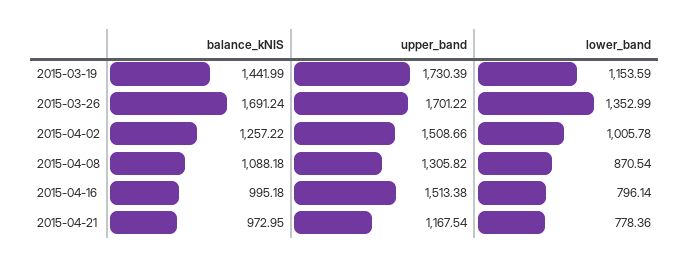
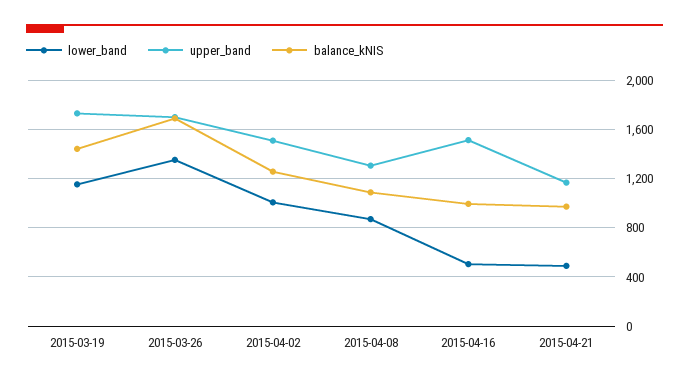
  {
    "balance_kNIS": {
      "2015-03-19": 1441.99,
      "2015-03-26": 1691.24,
      "2015-04-02": 1257.22,
      "2015-04-08": 1088.18,
      "2015-04-16": 995.18,
      "2015-04-21": 972.95
    },
    "upper_band": {
      "2015-03-19": 1730.39,
      "2015-03-26": 1701.22,
      "2015-04-02": 1508.66,
      "2015-04-08": 1305.82,
      "2015-04-16": 1513.38,
      "2015-04-21": 1167.54
    },
    "lower_band": {
      "2015-03-19": 1153.59,
      "2015-03-26": 1352.99,
      "2015-04-02": 1005.78,
      "2015-04-08": 870.54,
-     "2015-04-16": 796.14,
+     "2015-04-16": 500,
-     "2015-04-21": 778.36
+     "2015-04-21": 500
    }
  }

